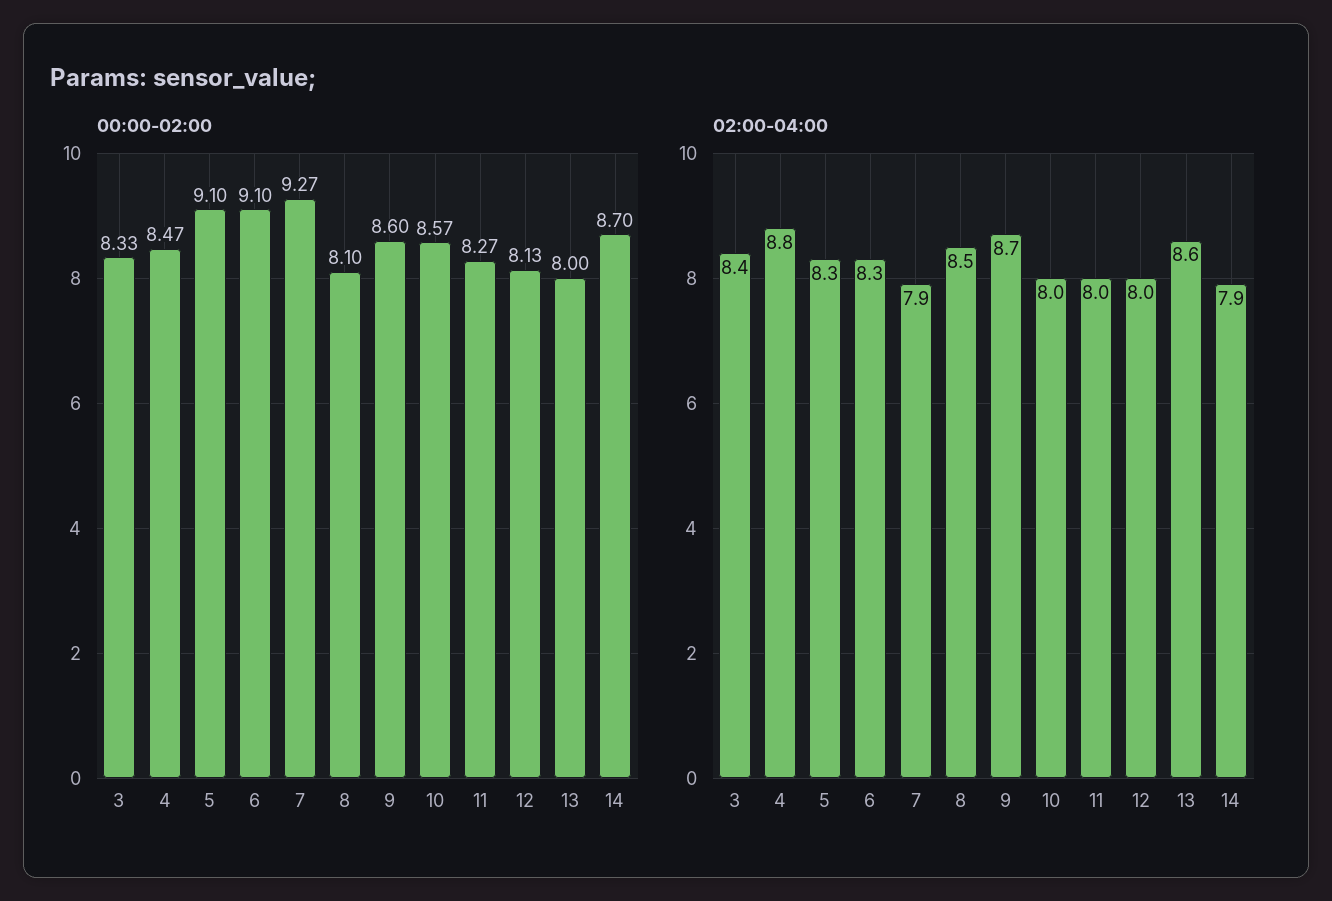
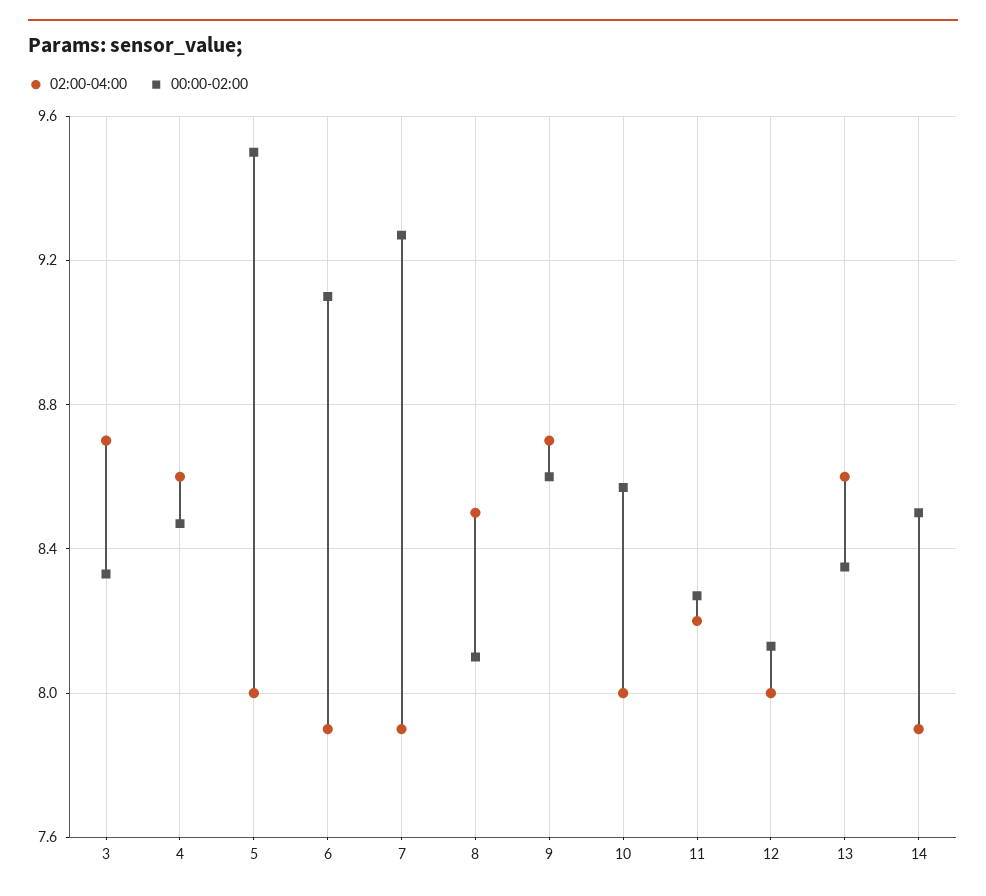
  {
    "00:00-02:00": {
      "3": 8.33,
      "4": 8.47,
-     "5": 9.1,
+     "5": 9.5,
      "6": 9.1,
      "7": 9.27,
      "8": 8.1,
      "9": 8.6,
      "10": 8.57,
      "11": 8.27,
      "12": 8.13,
-     "13": 8,
+     "13": 8.35,
-     "14": 8.7
+     "14": 8.5
    },
    "02:00-04:00": {
-     "3": 8.4,
+     "3": 8.7,
-     "4": 8.8,
+     "4": 8.6,
-     "5": 8.3,
+     "5": 8,
-     "6": 8.3,
+     "6": 7.9,
      "7": 7.9,
      "8": 8.5,
      "9": 8.7,
      "10": 8,
-     "11": 8,
+     "11": 8.2,
      "12": 8,
      "13": 8.6,
      "14": 7.9
    }
  }

